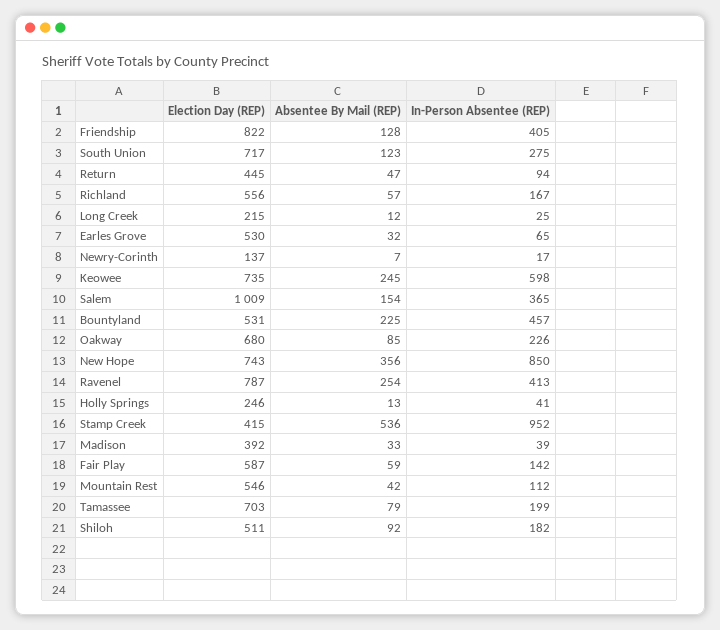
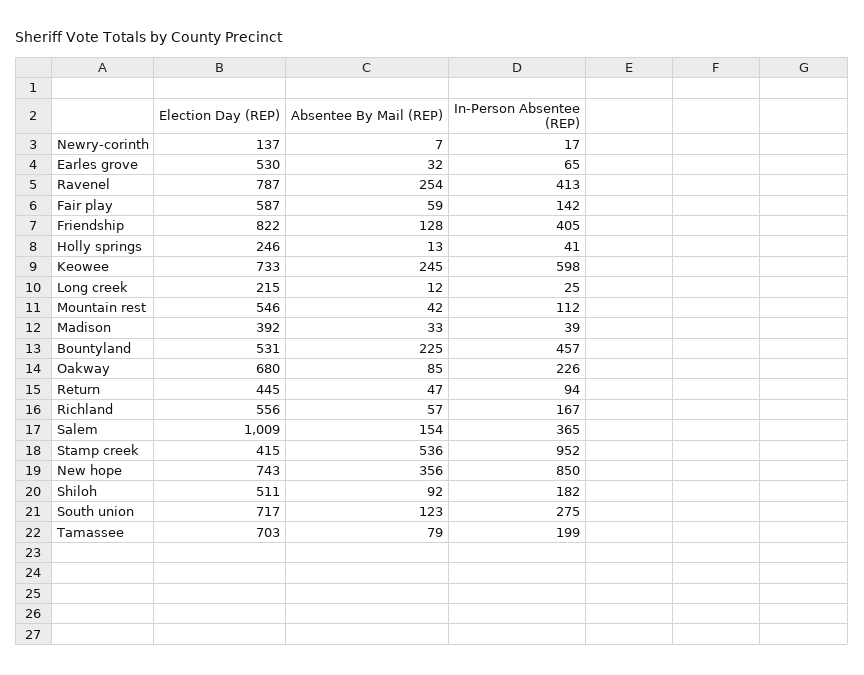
  {
    "Election Day (REP)": {
      "Friendship": 822,
      "South Union": 717,
      "Return": 445,
      "Richland": 556,
      "Long Creek": 215,
      "Earles Grove": 530,
      "Newry-Corinth": 137,
-     "Keowee": 735,
+     "Keowee": 733,
      "Salem": 1009,
      "Bountyland": 531,
      "Oakway": 680,
      "New Hope": 743,
      "Ravenel": 787,
      "Holly Springs": 246,
      "Stamp Creek": 415,
      "Madison": 392,
      "Fair Play": 587,
      "Mountain Rest": 546,
      "Tamassee": 703,
      "Shiloh": 511
    },
    "Absentee By Mail (REP)": {
      "Friendship": 128,
      "South Union": 123,
      "Return": 47,
      "Richland": 57,
      "Long Creek": 12,
      "Earles Grove": 32,
      "Newry-Corinth": 7,
      "Keowee": 245,
      "Salem": 154,
      "Bountyland": 225,
      "Oakway": 85,
      "New Hope": 356,
      "Ravenel": 254,
      "Holly Springs": 13,
      "Stamp Creek": 536,
      "Madison": 33,
      "Fair Play": 59,
      "Mountain Rest": 42,
      "Tamassee": 79,
      "Shiloh": 92
    },
    "In-Person Absentee (REP)": {
      "Friendship": 405,
      "South Union": 275,
      "Return": 94,
      "Richland": 167,
      "Long Creek": 25,
      "Earles Grove": 65,
      "Newry-Corinth": 17,
      "Keowee": 598,
      "Salem": 365,
      "Bountyland": 457,
      "Oakway": 226,
      "New Hope": 850,
      "Ravenel": 413,
      "Holly Springs": 41,
      "Stamp Creek": 952,
      "Madison": 39,
      "Fair Play": 142,
      "Mountain Rest": 112,
      "Tamassee": 199,
      "Shiloh": 182
    }
  }

